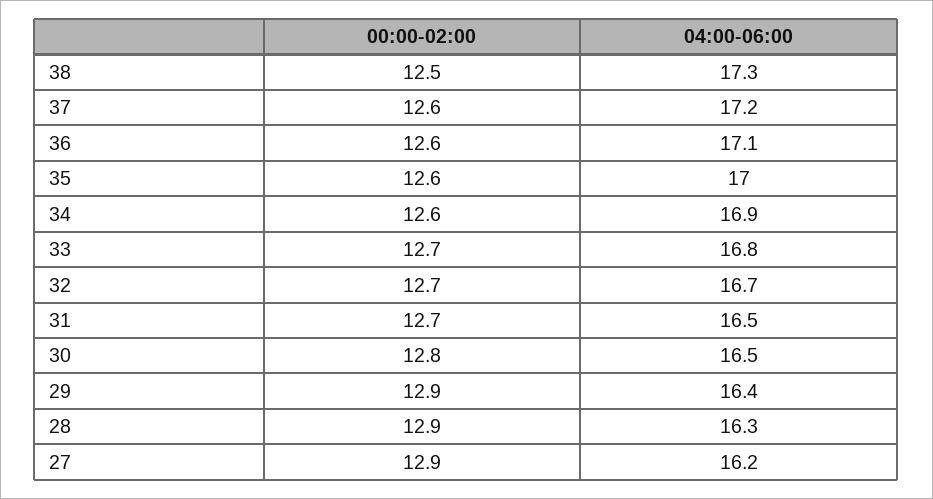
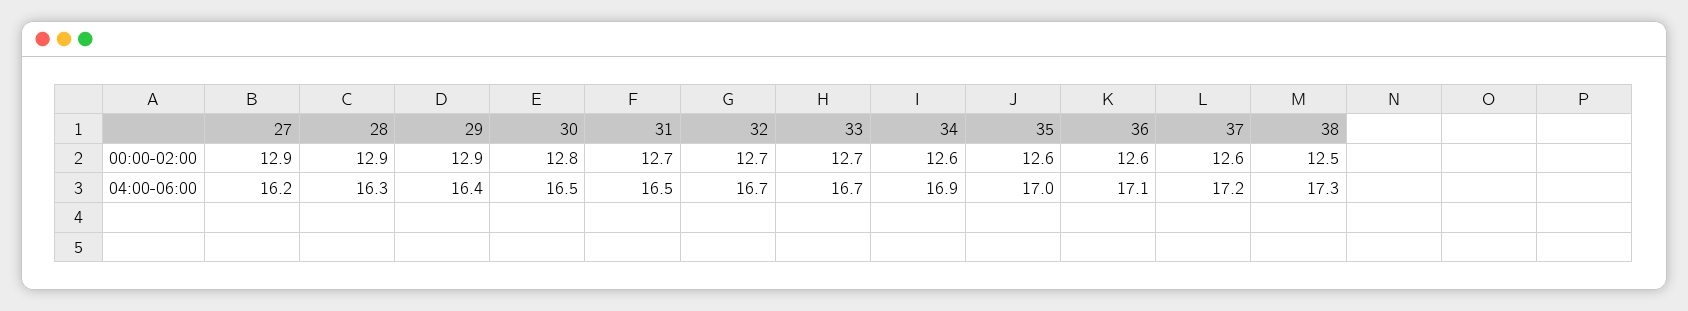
  {
    "00:00-02:00": {
      "38": 12.5,
      "37": 12.6,
      "36": 12.6,
      "35": 12.6,
      "34": 12.6,
      "33": 12.7,
      "32": 12.7,
      "31": 12.7,
      "30": 12.8,
      "29": 12.9,
      "28": 12.9,
      "27": 12.9
    },
    "04:00-06:00": {
      "38": 17.3,
      "37": 17.2,
      "36": 17.1,
      "35": 17,
      "34": 16.9,
-     "33": 16.8,
+     "33": 16.7,
      "32": 16.7,
      "31": 16.5,
      "30": 16.5,
      "29": 16.4,
      "28": 16.3,
      "27": 16.2
    }
  }

